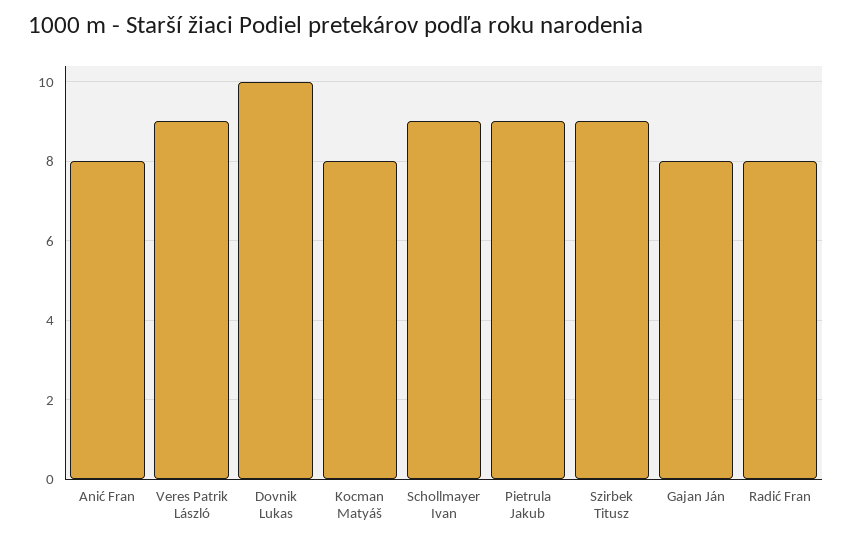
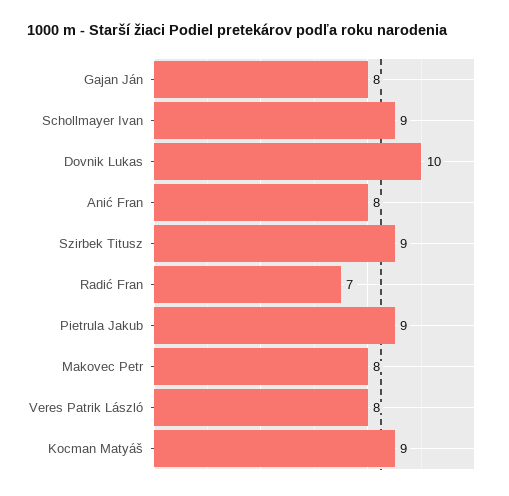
  {
    "Anić Fran": 8,
-   "Veres Patrik László": 9,
+   "Veres Patrik László": 8,
    "Dovnik Lukas": 10,
-   "Kocman Matyáš": 8,
+   "Kocman Matyáš": 9,
    "Schollmayer Ivan": 9,
    "Pietrula Jakub": 9,
    "Szirbek Titusz": 9,
    "Gajan Ján": 8,
-   "Radić Fran": 8
+   "Radić Fran": 7,
+   "Makovec Petr": 8
  }

